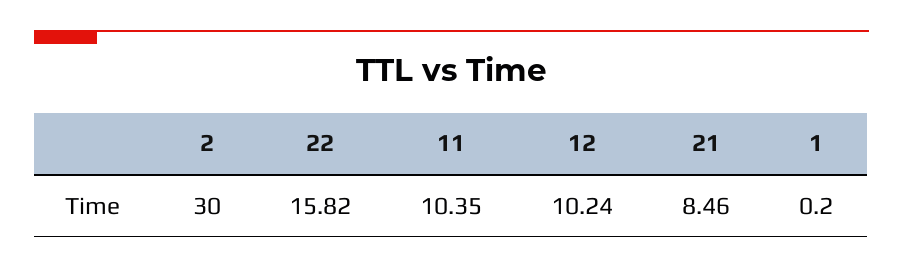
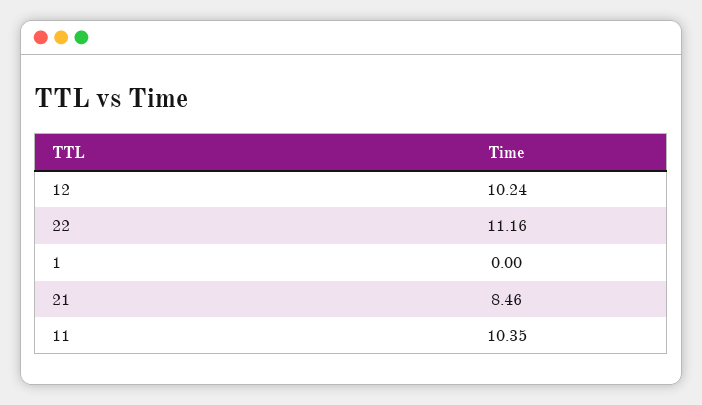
  {
-   "2": 30,
-   "22": 15.82,
+   "22": 11.16,
    "11": 10.35,
    "12": 10.24,
    "21": 8.46,
-   "1": 0.2
+   "1": 0
  }

